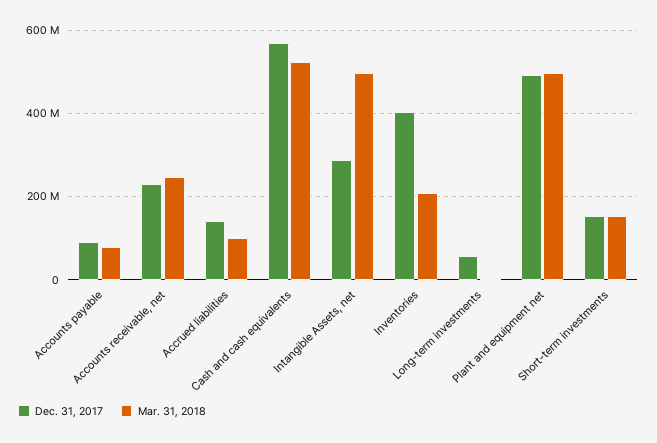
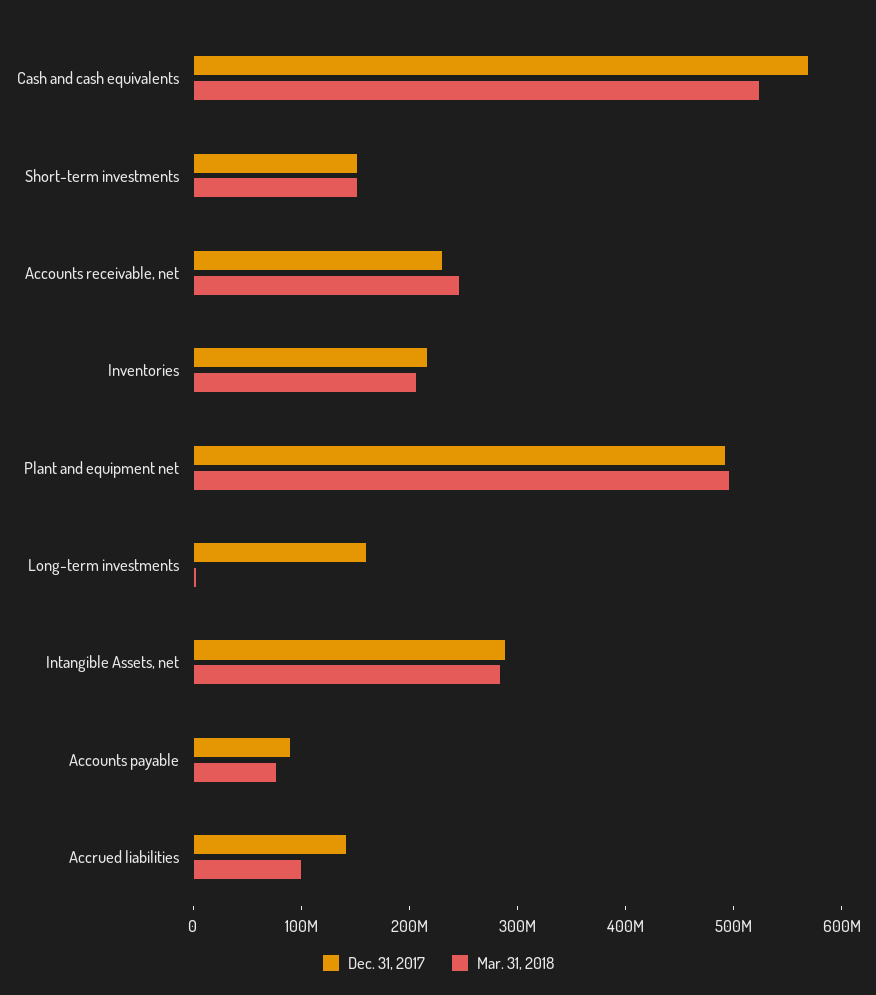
  {
    "Dec. 31, 2017": {
      "Accounts payable": 80000000,
      "Accounts receivable, net": 240000000,
      "Accrued liabilities": 140000000,
      "Cash and cash equivalents": 560000000,
      "Intangible Assets, net": 280000000,
-     "Inventories": 400000000,
+     "Inventories": 220000000,
-     "Long-term investments": 60000000,
+     "Long-term investments": 160000000,
      "Plant and equipment net": 500000000,
      "Short-term investments": 160000000
    },
    "Mar. 31, 2018": {
      "Accounts payable": 80000000,
      "Accounts receivable, net": 240000000,
      "Accrued liabilities": 100000000,
      "Cash and cash equivalents": 520000000,
-     "Intangible Assets, net": 500000000,
+     "Intangible Assets, net": 280000000,
      "Inventories": 200000000,
      "Long-term investments": 0,
      "Plant and equipment net": 500000000,
      "Short-term investments": 160000000
    }
  }

